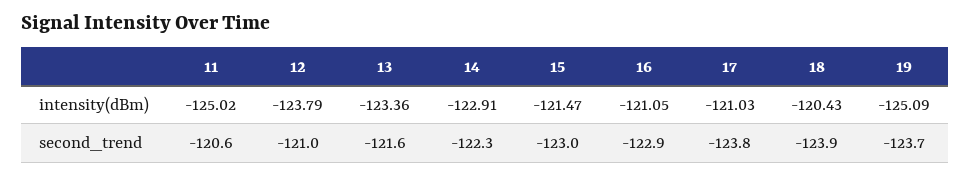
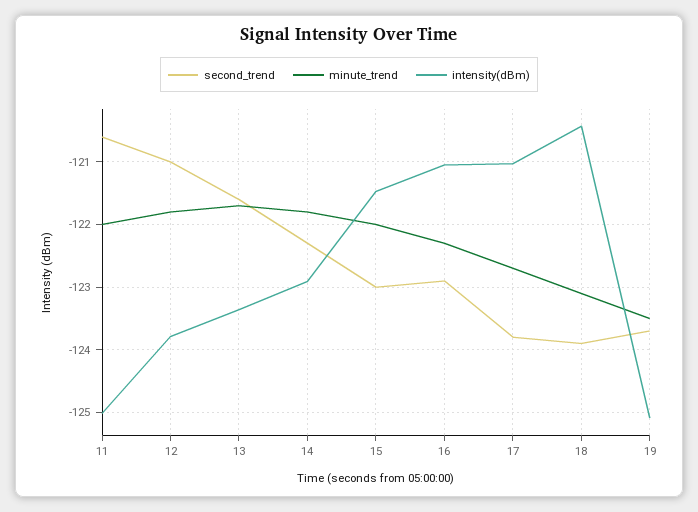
  {
    "intensity(dBm)": {
      "11": -125.02,
      "12": -123.79,
      "13": -123.36,
      "14": -122.91,
      "15": -121.47,
      "16": -121.05,
      "17": -121.03,
      "18": -120.43,
      "19": -125.09
    },
    "second_trend": {
      "11": -120.6,
      "12": -121,
      "13": -121.6,
      "14": -122.3,
      "15": -123,
      "16": -122.9,
      "17": -123.8,
      "18": -123.9,
      "19": -123.7
-   }
+   },
+   "minute_trend": {
+     "11": -122,
+     "12": -121.8,
+     "13": -121.7,
+     "14": -121.8,
+     "15": -122,
+     "16": -122.3,
+     "17": -122.7,
+     "18": -123.1,
+     "19": -123.5
+   }
  }

